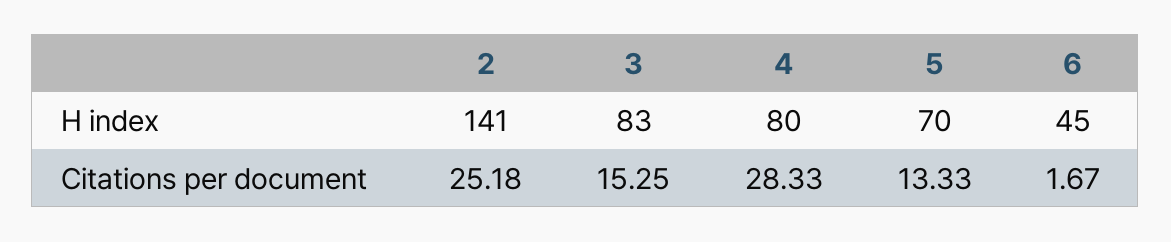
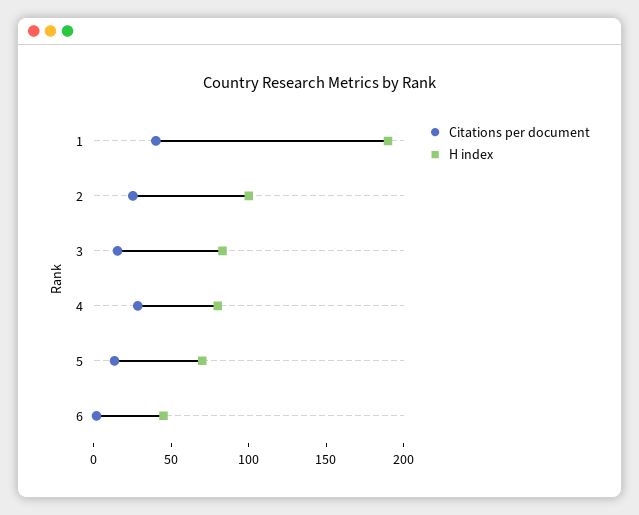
  {
    "H index": {
-     "2": 141,
+     "2": 100,
      "3": 83,
      "4": 80,
      "5": 70,
-     "6": 45
+     "6": 45,
+     "1": 190
    },
    "Citations per document": {
      "2": 25.18,
      "3": 15.25,
      "4": 28.33,
      "5": 13.33,
-     "6": 1.67
+     "6": 1.67,
+     "1": 40
    }
  }

